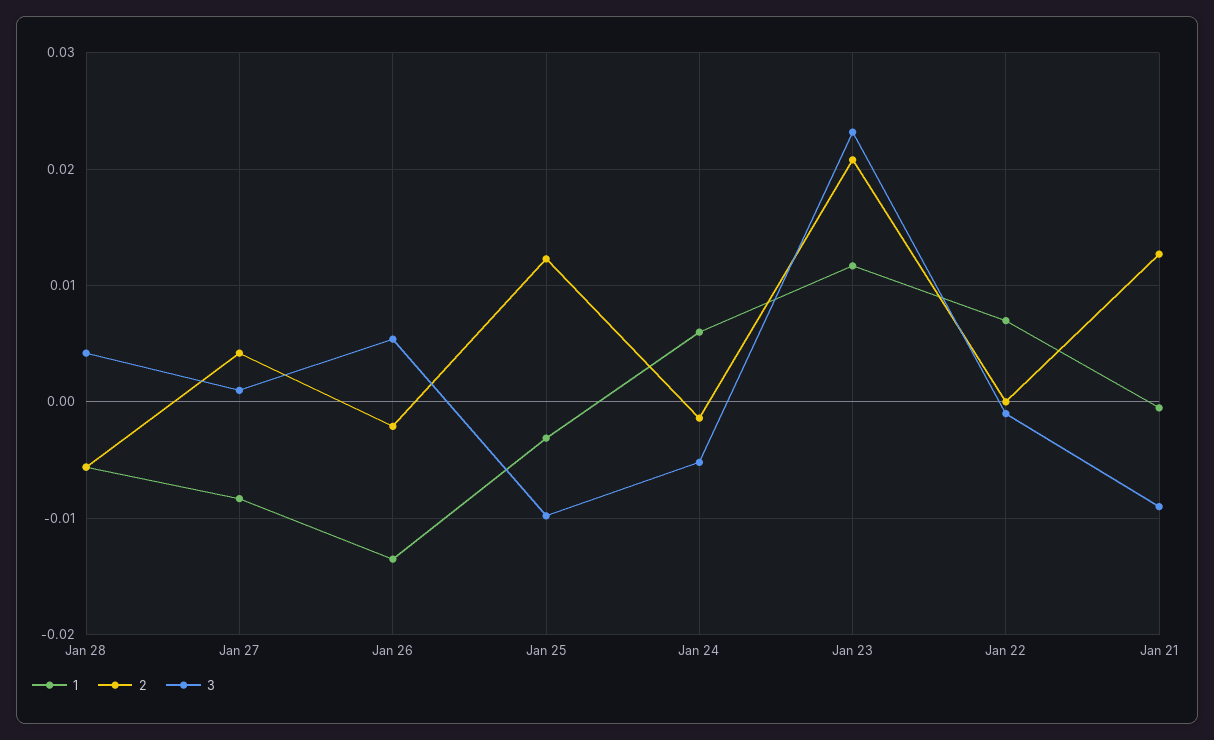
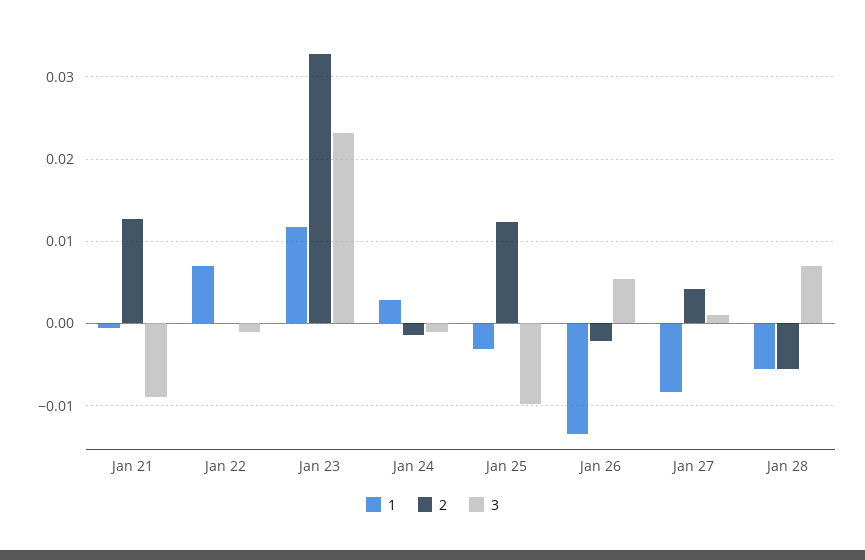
  {
    "1": {
      "Jan 28": -0.006,
      "Jan 27": -0.008,
      "Jan 26": -0.014,
      "Jan 25": -0.003,
-     "Jan 24": 0.006,
+     "Jan 24": 0.003,
      "Jan 23": 0.012,
      "Jan 22": 0.007,
      "Jan 21": -0.001
    },
    "2": {
      "Jan 28": -0.006,
      "Jan 27": 0.004,
      "Jan 26": -0.002,
      "Jan 25": 0.012,
      "Jan 24": -0.001,
-     "Jan 23": 0.021,
+     "Jan 23": 0.033,
      "Jan 22": 0,
      "Jan 21": 0.013
    },
    "3": {
-     "Jan 28": 0.004,
+     "Jan 28": 0.007,
      "Jan 27": 0.001,
      "Jan 26": 0.005,
      "Jan 25": -0.01,
-     "Jan 24": -0.005,
+     "Jan 24": -0.001,
      "Jan 23": 0.023,
      "Jan 22": -0.001,
      "Jan 21": -0.009
    }
  }

